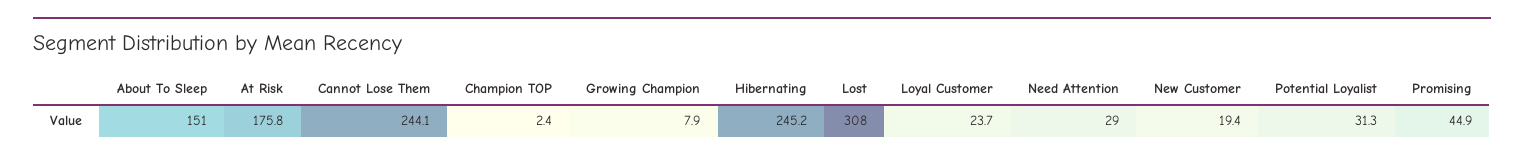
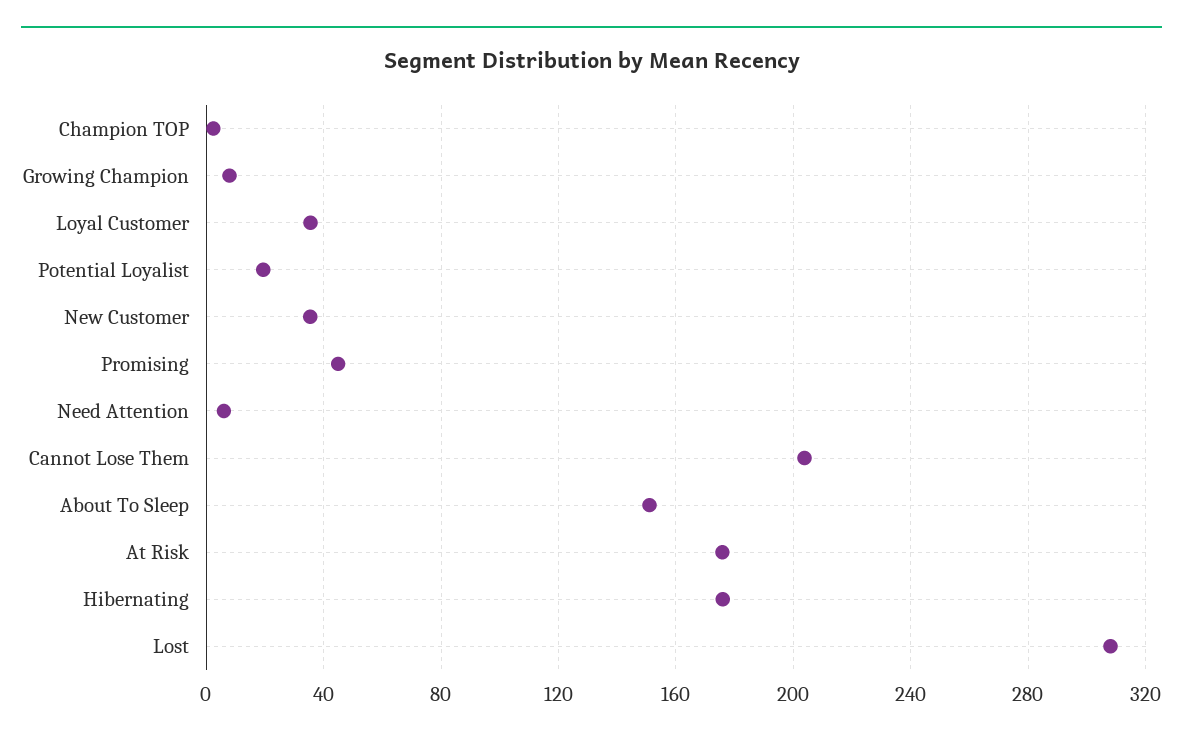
  {
    "About To Sleep": 151,
    "At Risk": 175.8,
-   "Cannot Lose Them": 244.1,
+   "Cannot Lose Them": 205,
    "Champion TOP": 2.4,
    "Growing Champion": 7.9,
-   "Hibernating": 245.2,
+   "Hibernating": 175,
    "Lost": 308,
-   "Loyal Customer": 23.7,
+   "Loyal Customer": 35,
-   "Need Attention": 29,
+   "Need Attention": 5,
-   "New Customer": 19.4,
+   "New Customer": 35,
-   "Potential Loyalist": 31.3,
+   "Potential Loyalist": 20,
    "Promising": 44.9
  }

